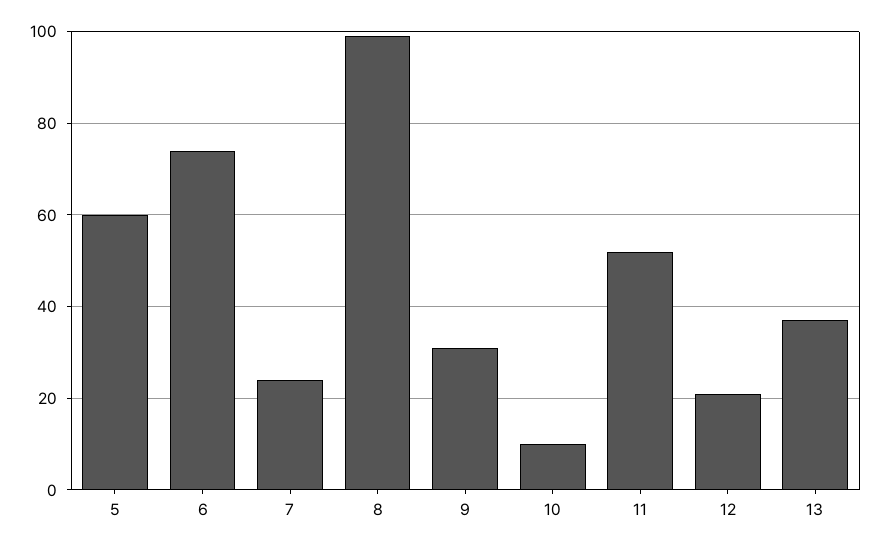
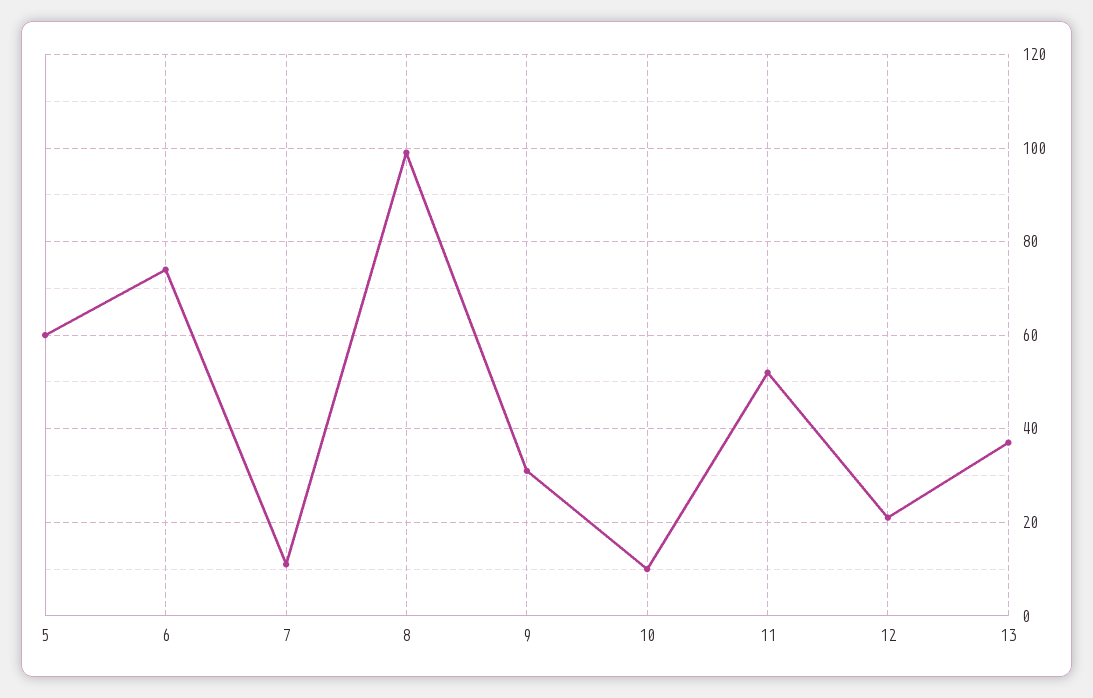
  {
    "5": 60,
    "6": 75,
-   "7": 25,
+   "7": 10,
    "8": 100,
    "9": 30,
    "10": 10,
    "11": 50,
    "12": 20,
    "13": 35
  }

